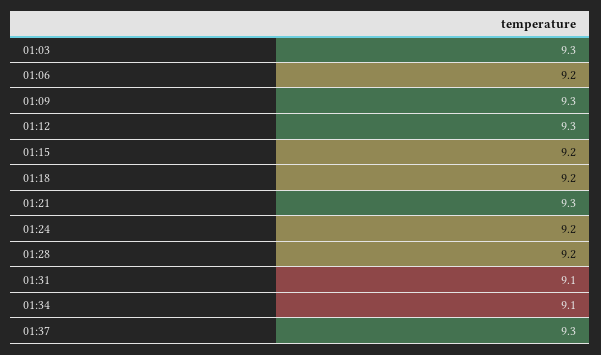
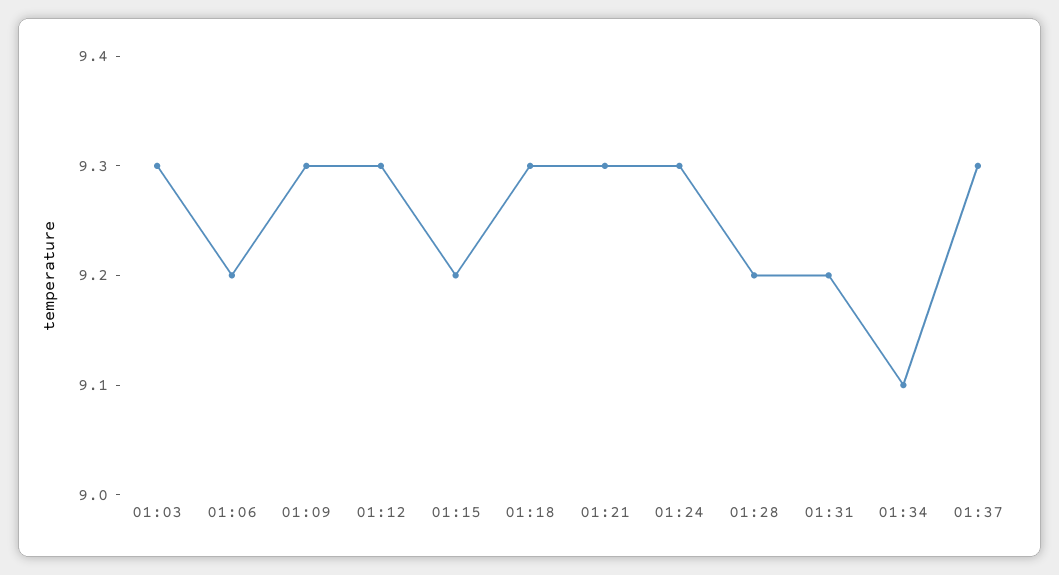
  {
    "01:03": 9.3,
    "01:06": 9.2,
    "01:09": 9.3,
    "01:12": 9.3,
    "01:15": 9.2,
-   "01:18": 9.2,
+   "01:18": 9.3,
    "01:21": 9.3,
-   "01:24": 9.2,
+   "01:24": 9.3,
    "01:28": 9.2,
-   "01:31": 9.1,
+   "01:31": 9.2,
    "01:34": 9.1,
    "01:37": 9.3
  }

